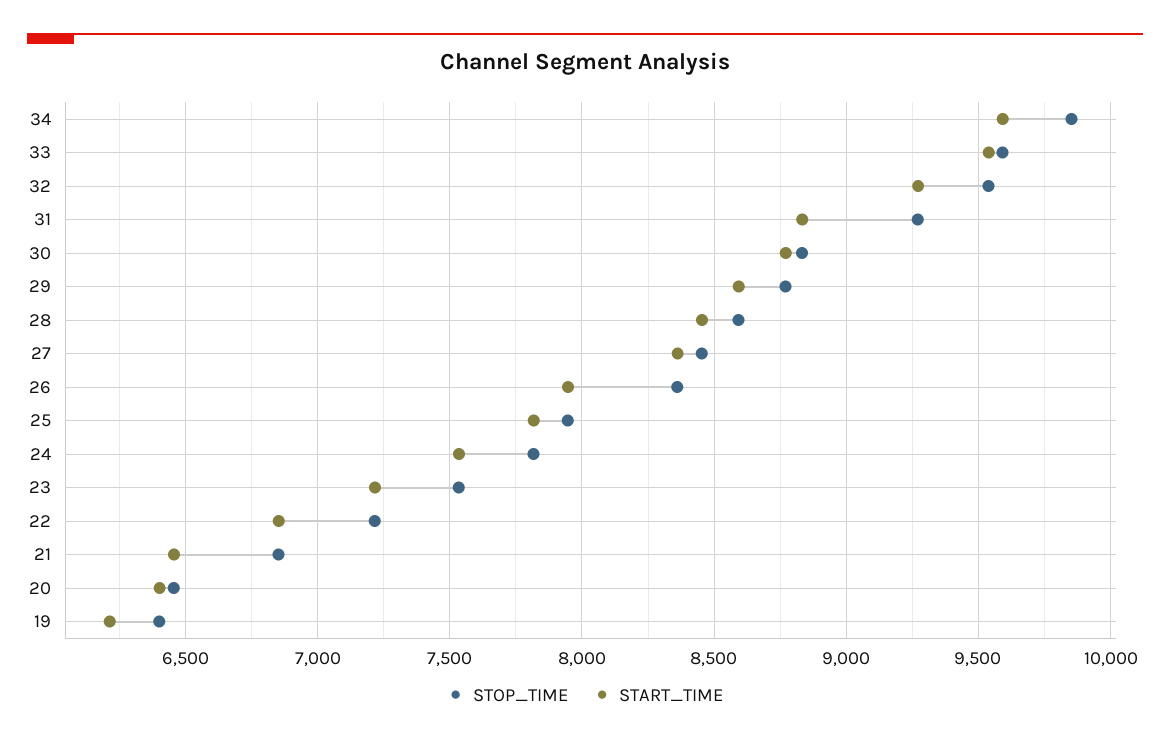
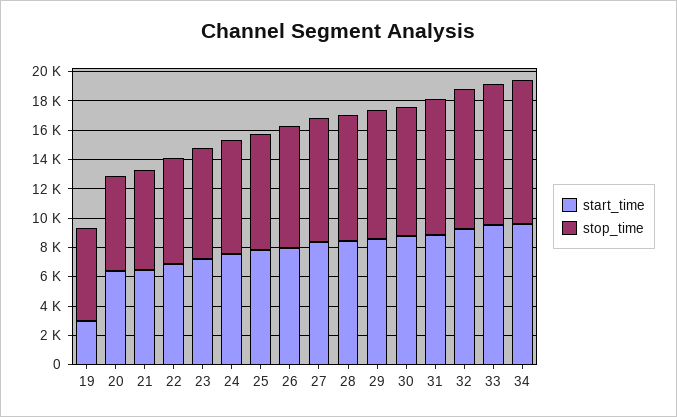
  {
    "STOP_TIME": {
      "34": 9850,
      "33": 9600,
      "32": 9550,
      "31": 9250,
      "30": 8850,
      "29": 8750,
      "28": 8600,
      "27": 8450,
      "26": 8350,
      "25": 7950,
      "24": 7800,
      "23": 7550,
      "22": 7200,
      "21": 6850,
      "20": 6450,
      "19": 6400
    },
    "START_TIME": {
      "34": 9600,
      "33": 9550,
      "32": 9250,
      "31": 8850,
      "30": 8750,
      "29": 8600,
      "28": 8450,
      "27": 8350,
      "26": 7950,
      "25": 7800,
      "24": 7550,
      "23": 7200,
      "22": 6850,
      "21": 6450,
      "20": 6400,
-     "19": 6200
+     "19": 3000
    }
  }

